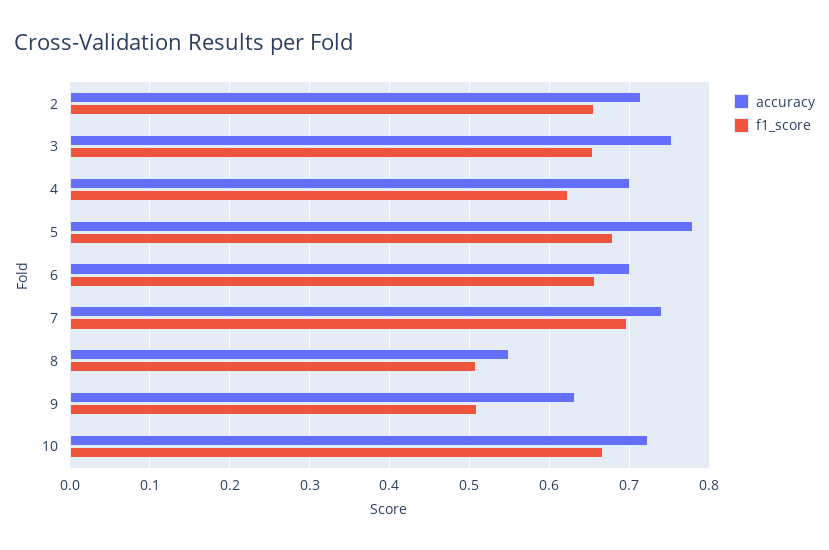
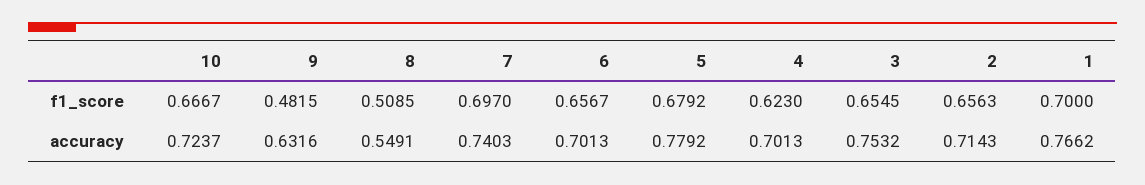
  {
    "accuracy": {
      "2": 0.7143,
      "3": 0.7532,
      "4": 0.7013,
      "5": 0.7792,
      "6": 0.7013,
      "7": 0.7403,
      "8": 0.5491,
      "9": 0.6316,
-     "10": 0.7237
+     "10": 0.7237,
+     "1": 0.7662
    },
    "f1_score": {
      "2": 0.6563,
      "3": 0.6545,
      "4": 0.623,
      "5": 0.6792,
      "6": 0.6567,
      "7": 0.697,
      "8": 0.5085,
-     "9": 0.51,
+     "9": 0.4815,
-     "10": 0.6667
+     "10": 0.6667,
+     "1": 0.7
    }
  }

